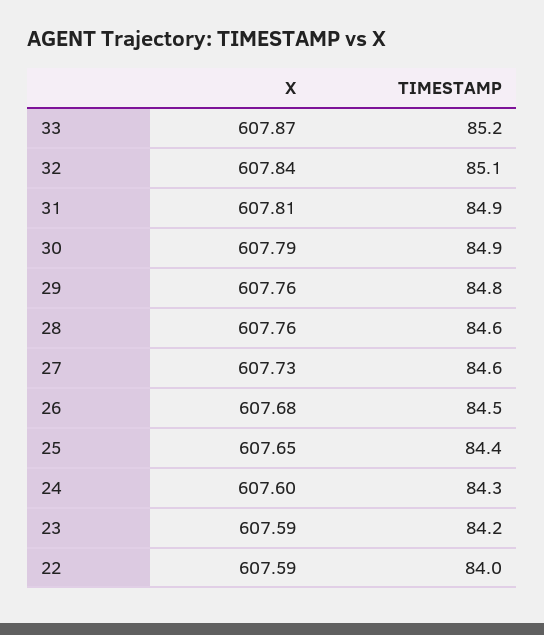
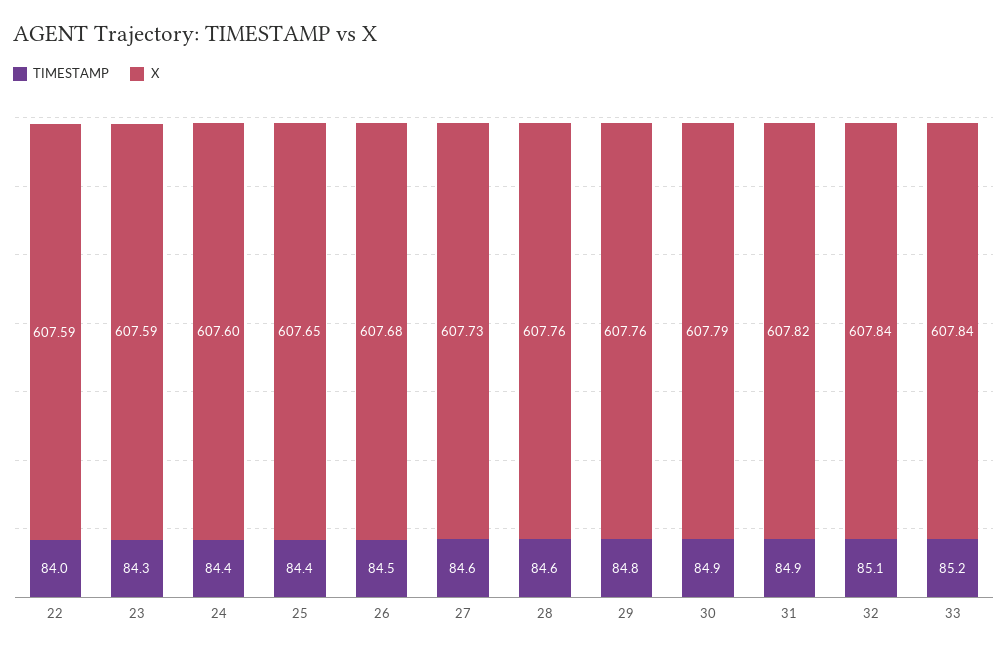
  {
    "X": {
-     "33": 607.87,
+     "33": 607.84,
      "32": 607.84,
-     "31": 607.81,
+     "31": 607.82,
      "30": 607.79,
      "29": 607.76,
      "28": 607.76,
      "27": 607.73,
      "26": 607.68,
      "25": 607.65,
      "24": 607.6,
      "23": 607.59,
      "22": 607.59
    },
    "TIMESTAMP": {
      "33": 85.2,
      "32": 85.1,
      "31": 84.9,
      "30": 84.9,
      "29": 84.8,
      "28": 84.6,
      "27": 84.6,
      "26": 84.5,
      "25": 84.4,
-     "24": 84.3,
+     "24": 84.4,
-     "23": 84.2,
+     "23": 84.3,
      "22": 84
    }
  }

